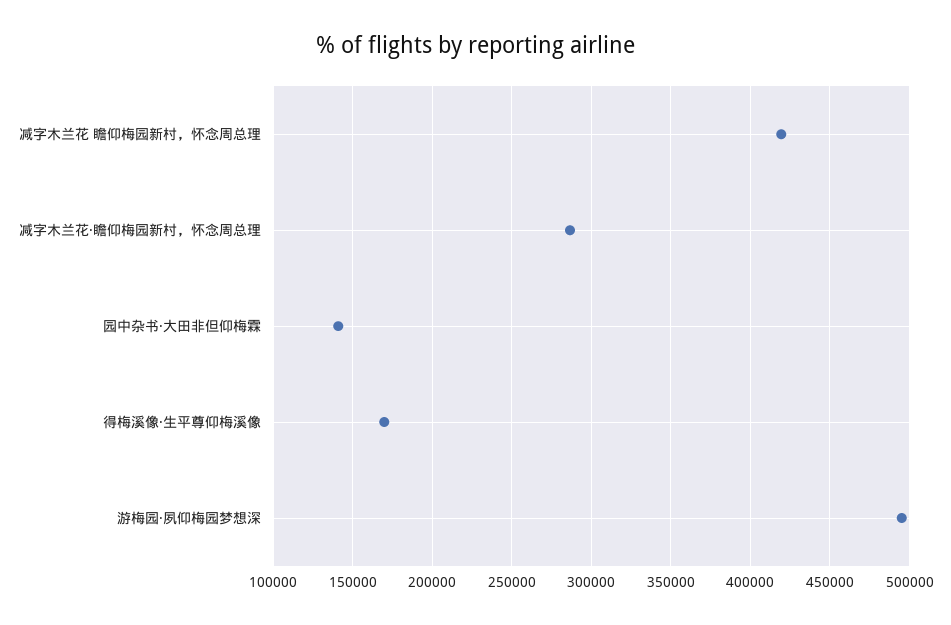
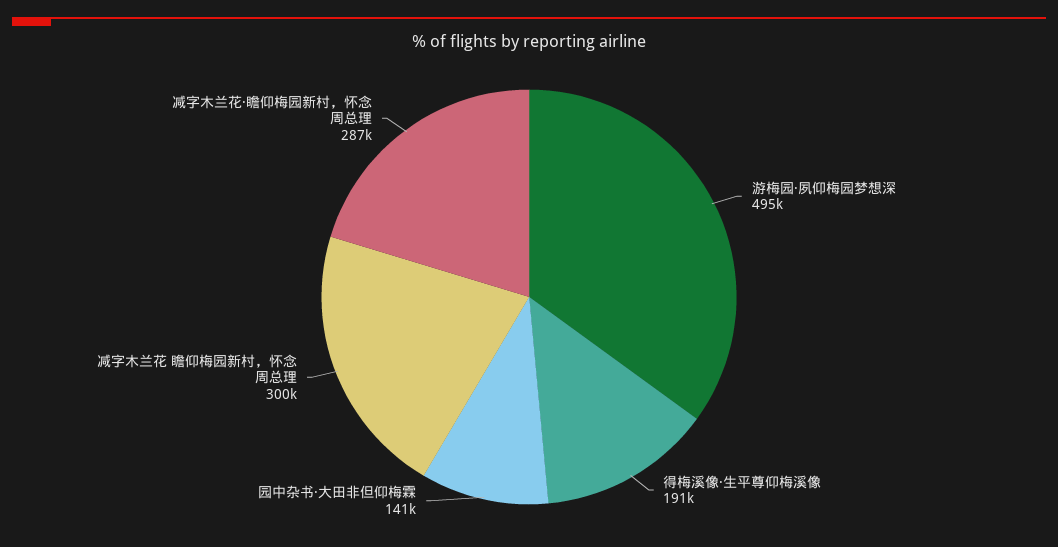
  {
-   "减字木兰花 瞻仰梅园新村，怀念周总理": 420000,
+   "减字木兰花 瞻仰梅园新村，怀念周总理": 300000,
    "减字木兰花·瞻仰梅园新村，怀念周总理": 287000,
    "园中杂书·大田非但仰梅霖": 141000,
-   "得梅溪像·生平尊仰梅溪像": 170000,
+   "得梅溪像·生平尊仰梅溪像": 191000,
    "游梅园·夙仰梅园梦想深": 495000
  }

